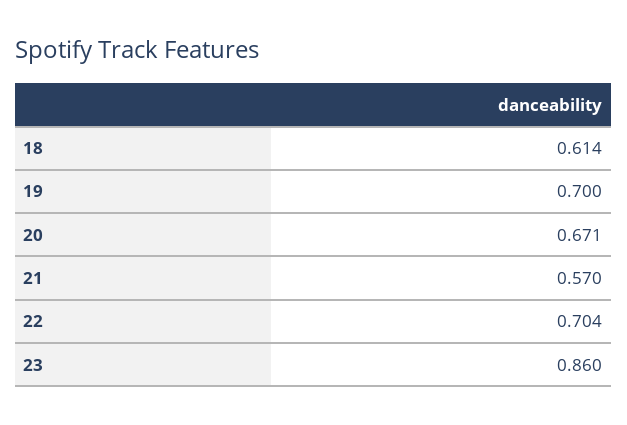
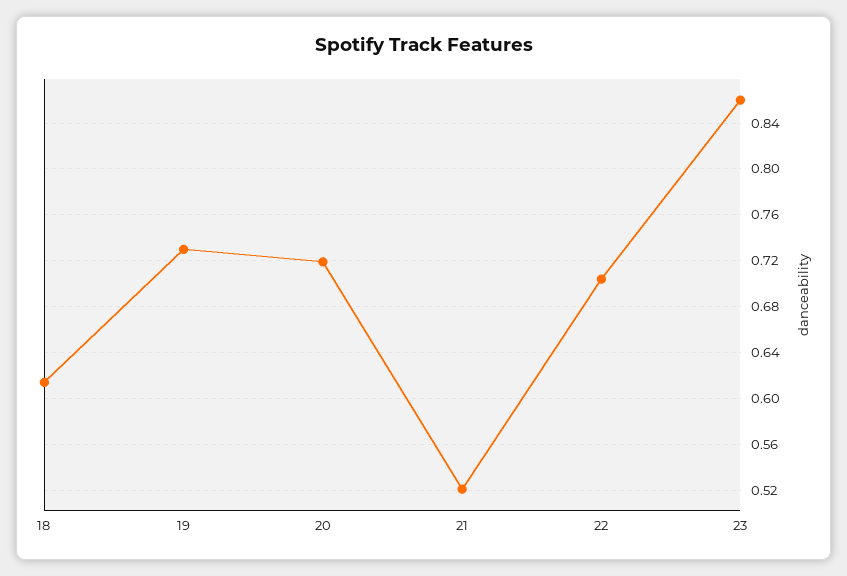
  {
    "18": 0.614,
-   "19": 0.7,
+   "19": 0.73,
-   "20": 0.671,
+   "20": 0.72,
-   "21": 0.57,
+   "21": 0.52,
    "22": 0.704,
    "23": 0.86
  }

